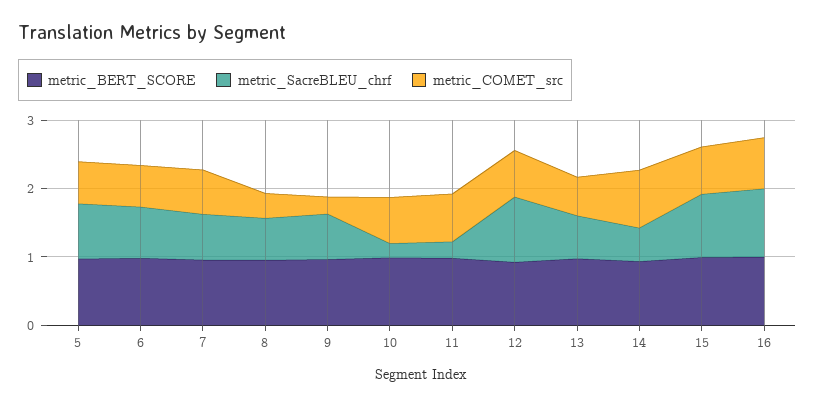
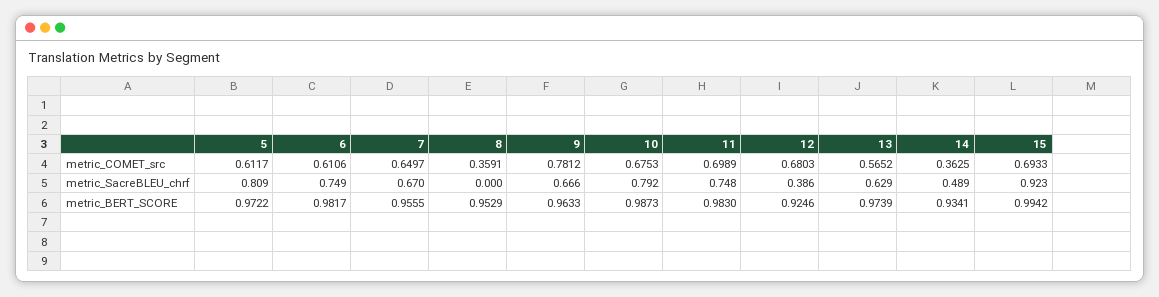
  {
    "metric_BERT_SCORE": {
      "5": 0.9722,
      "6": 0.9817,
      "7": 0.9555,
      "8": 0.9529,
      "9": 0.9633,
      "10": 0.9873,
      "11": 0.983,
      "12": 0.9246,
      "13": 0.9739,
      "14": 0.9341,
-     "15": 0.9942,
+     "15": 0.9942
-     "16": 1
    },
    "metric_SacreBLEU_chrf": {
      "5": 0.809,
      "6": 0.749,
      "7": 0.67,
-     "8": 0.6,
+     "8": 0,
      "9": 0.666,
-     "10": 0.2,
+     "10": 0.792,
-     "11": 0.2,
+     "11": 0.748,
-     "12": 1,
+     "12": 0.386,
      "13": 0.629,
      "14": 0.489,
-     "15": 0.923,
+     "15": 0.923
-     "16": 1
    },
    "metric_COMET_src": {
      "5": 0.6117,
      "6": 0.6106,
      "7": 0.6497,
      "8": 0.3591,
-     "9": 0.2,
+     "9": 0.7812,
      "10": 0.6753,
      "11": 0.6989,
      "12": 0.6803,
      "13": 0.5652,
-     "14": 0.8,
+     "14": 0.3625,
-     "15": 0.6933,
+     "15": 0.6933
-     "16": 0.8
    }
  }

